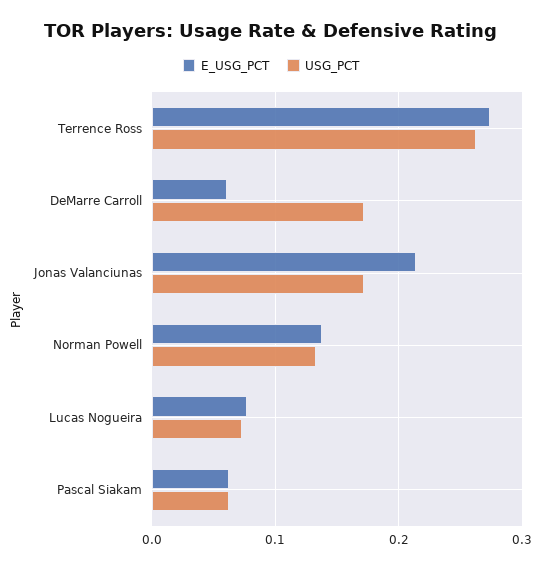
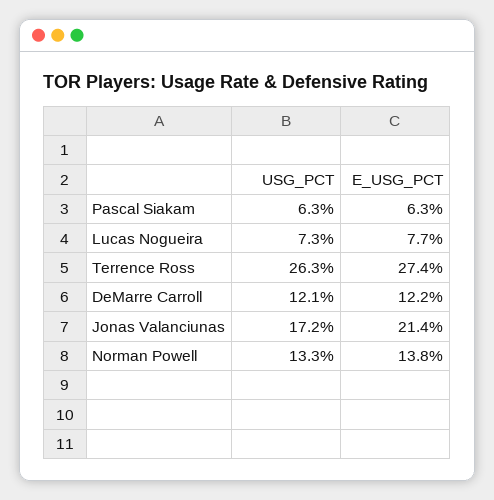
  {
    "E_USG_PCT": {
      "Terrence Ross": 0.274,
-     "DeMarre Carroll": 0.06,
+     "DeMarre Carroll": 0.122,
      "Jonas Valanciunas": 0.214,
      "Norman Powell": 0.138,
      "Lucas Nogueira": 0.077,
      "Pascal Siakam": 0.063
    },
    "USG_PCT": {
      "Terrence Ross": 0.263,
-     "DeMarre Carroll": 0.17,
+     "DeMarre Carroll": 0.121,
      "Jonas Valanciunas": 0.172,
      "Norman Powell": 0.133,
      "Lucas Nogueira": 0.073,
      "Pascal Siakam": 0.063
    }
  }

